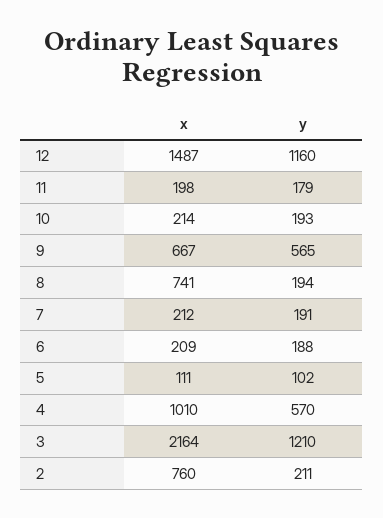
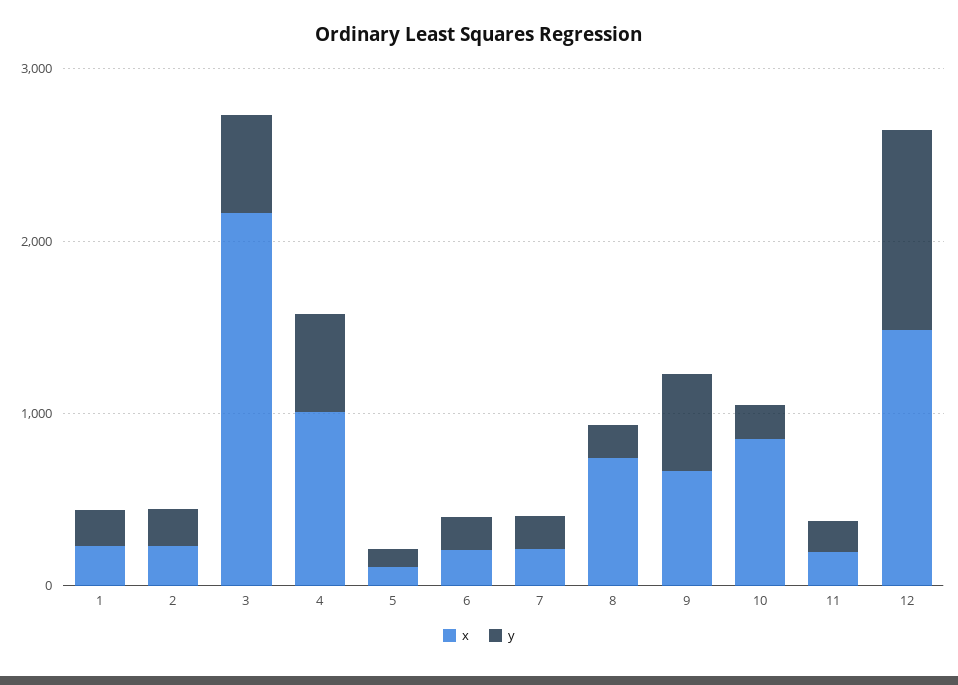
  {
    "x": {
      "12": 1487,
      "11": 198,
-     "10": 214,
+     "10": 800,
      "9": 667,
      "8": 741,
      "7": 212,
      "6": 209,
      "5": 111,
      "4": 1010,
      "3": 2164,
-     "2": 760
+     "2": 200,
+     "1": 200
    },
    "y": {
      "12": 1160,
      "11": 179,
      "10": 193,
      "9": 565,
      "8": 194,
      "7": 191,
      "6": 188,
      "5": 102,
      "4": 570,
-     "3": 1210,
+     "3": 600,
-     "2": 211
+     "2": 211,
+     "1": 200
    }
  }

